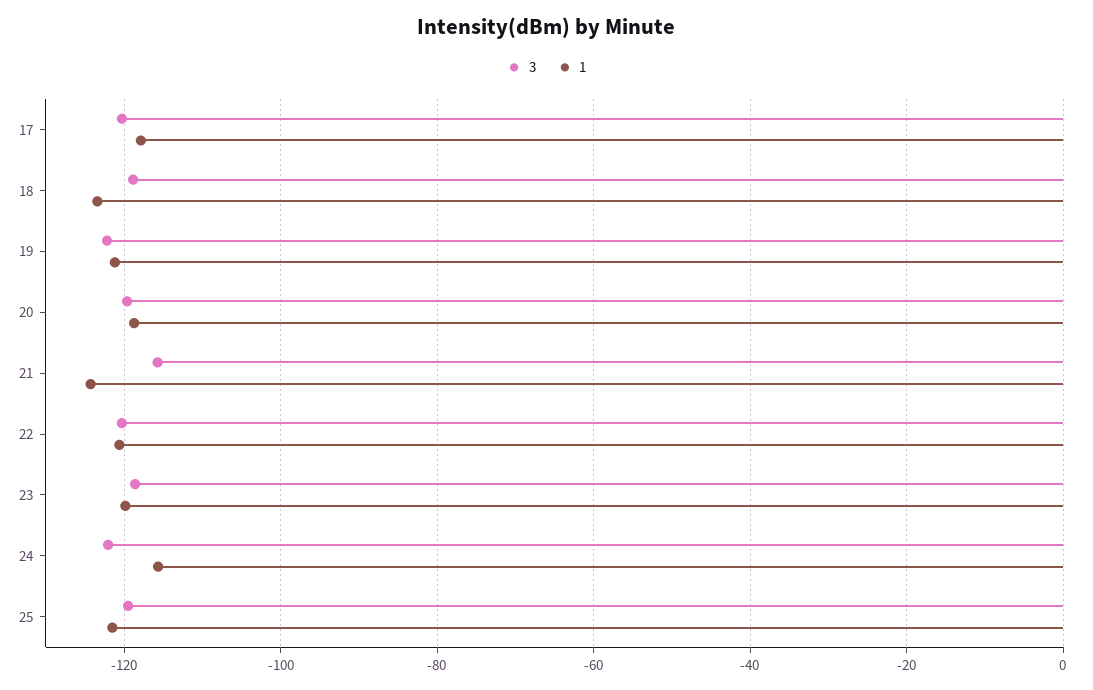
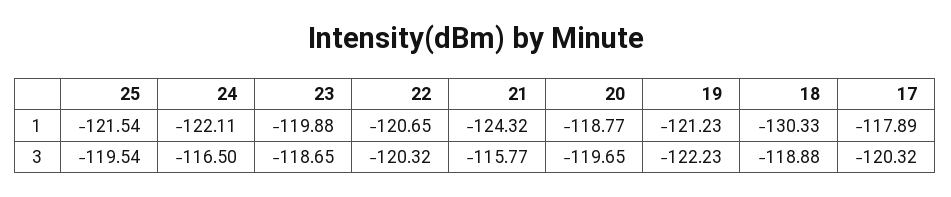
  {
    "3": {
      "17": -120.32,
      "18": -118.88,
      "19": -122.23,
      "20": -119.65,
      "21": -115.77,
      "22": -120.32,
      "23": -118.65,
-     "24": -122,
+     "24": -116.5,
      "25": -119.54
    },
    "1": {
      "17": -117.89,
-     "18": -124,
+     "18": -130.33,
      "19": -121.23,
      "20": -118.77,
      "21": -124.32,
      "22": -120.65,
      "23": -119.88,
-     "24": -116,
+     "24": -122.11,
      "25": -121.54
    }
  }

